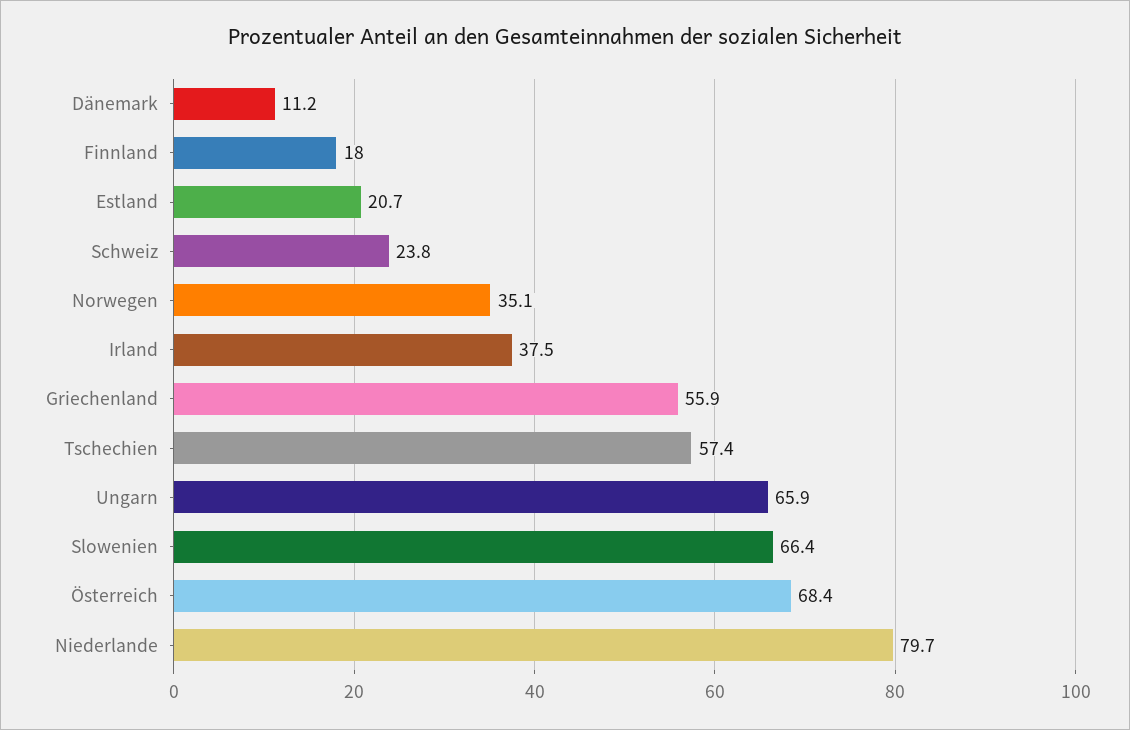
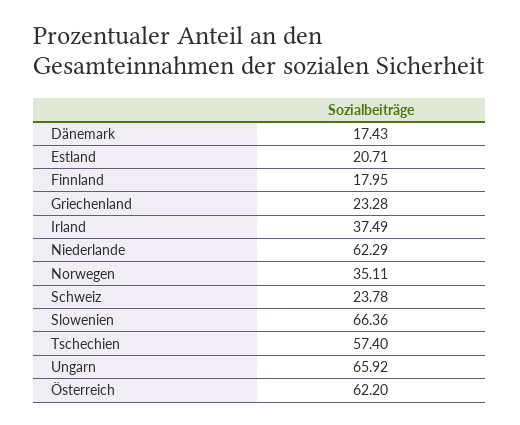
  {
-   "Dänemark": 11.2,
+   "Dänemark": 17.43,
    "Finnland": 17.95,
    "Estland": 20.71,
    "Schweiz": 23.78,
    "Norwegen": 35.11,
    "Irland": 37.49,
-   "Griechenland": 55.9,
+   "Griechenland": 23.28,
    "Tschechien": 57.4,
    "Ungarn": 65.92,
    "Slowenien": 66.36,
-   "Österreich": 68.4,
+   "Österreich": 62.2,
-   "Niederlande": 79.7
+   "Niederlande": 62.29
  }

